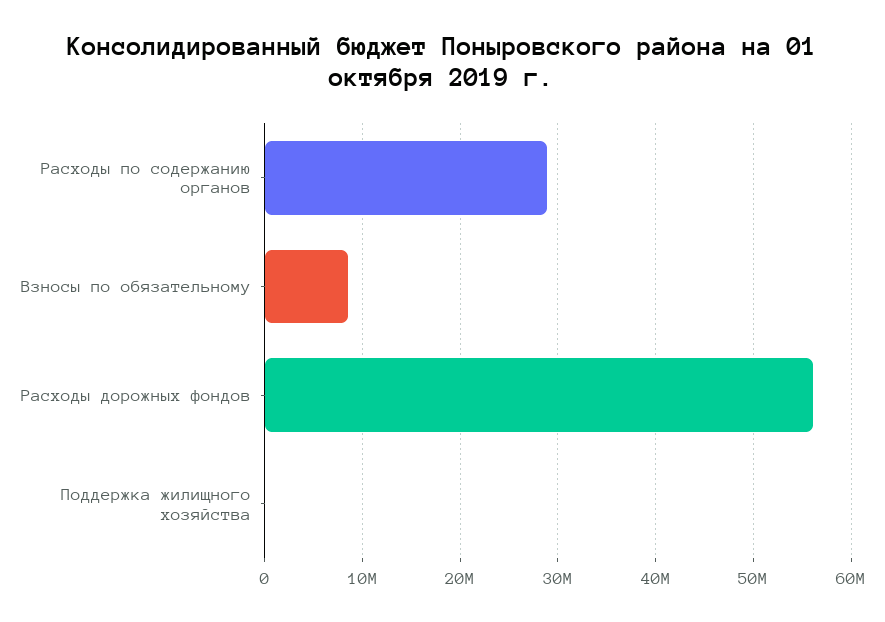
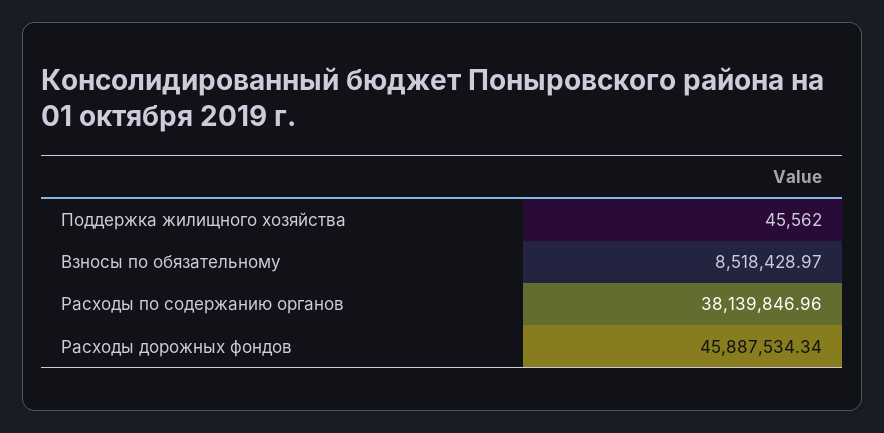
  {
-   "Расходы по содержанию органов": 29000000,
+   "Расходы по содержанию органов": 38139846.96,
    "Взносы по обязательному": 8518428.97,
-   "Расходы дорожных фондов": 56000000,
+   "Расходы дорожных фондов": 45887534.34,
    "Поддержка жилищного хозяйства": 45562
  }

